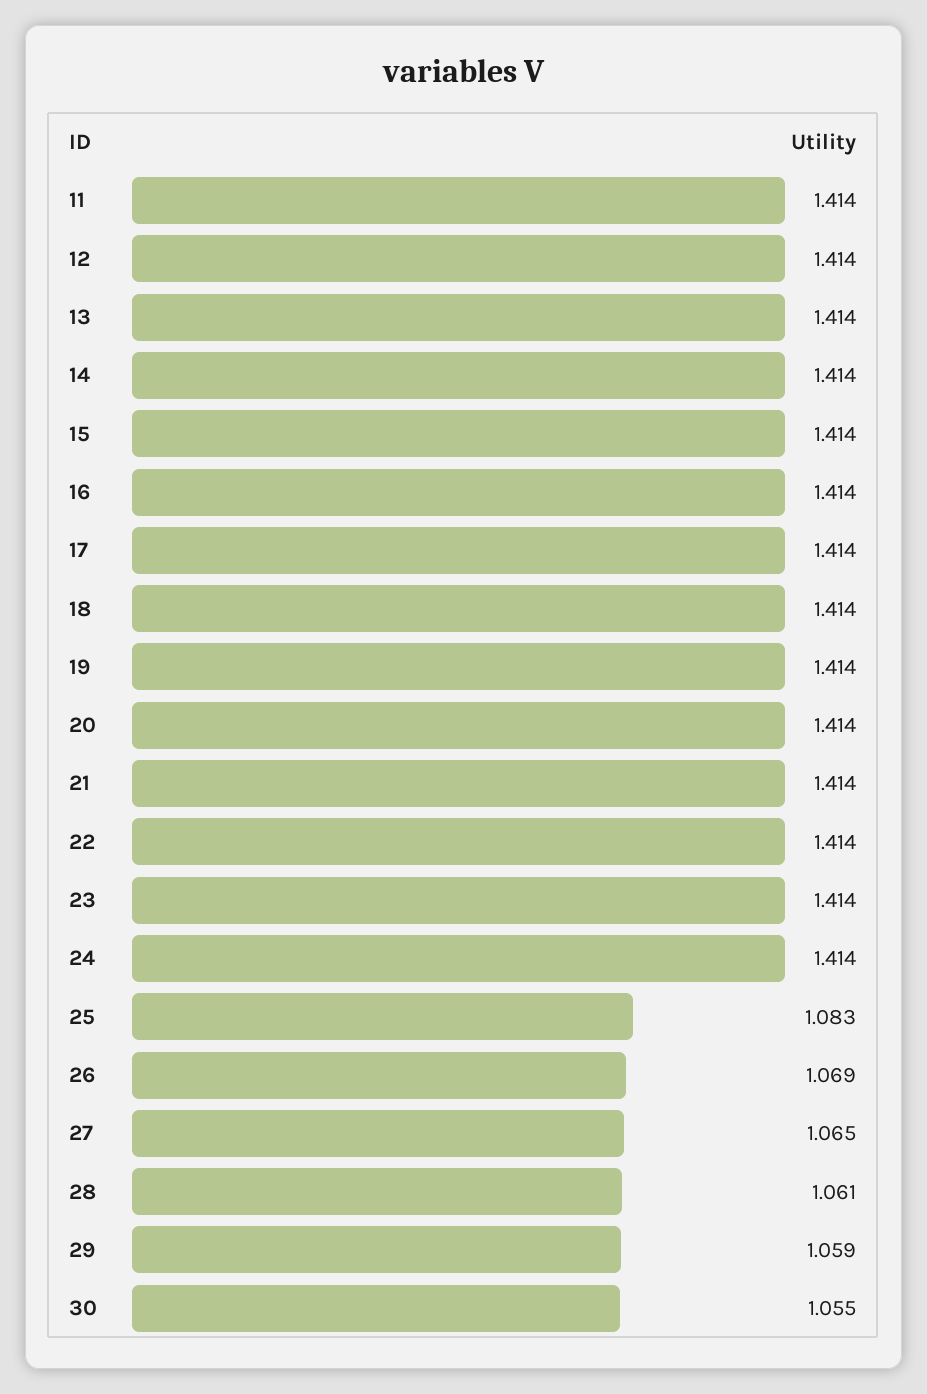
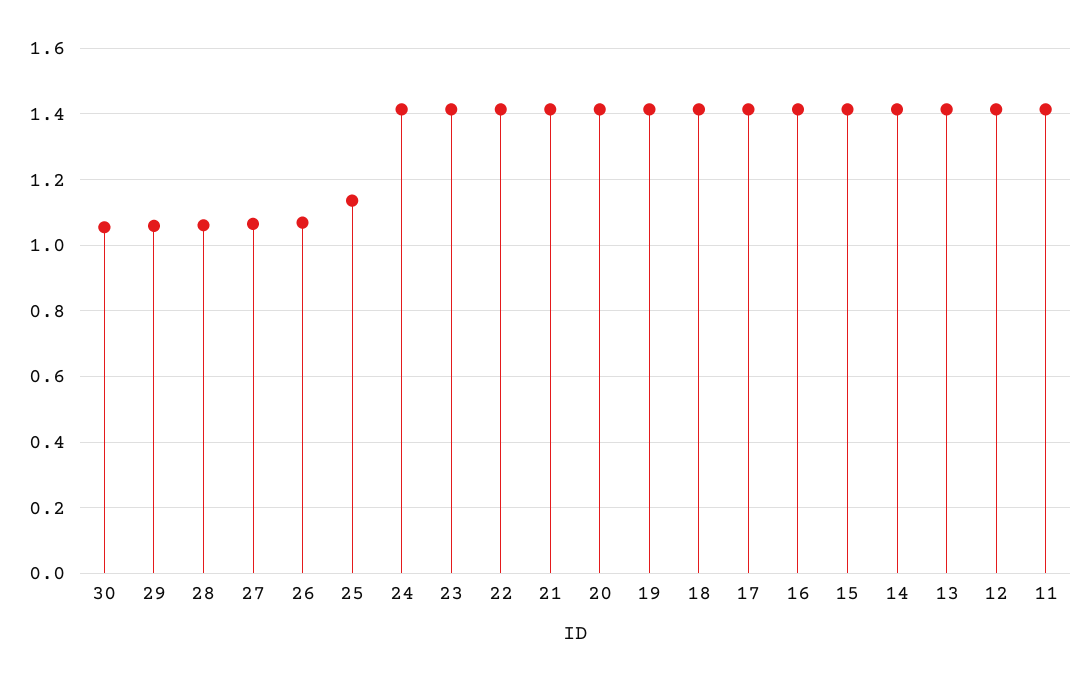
  {
    "11": 1.414,
    "12": 1.414,
    "13": 1.414,
    "14": 1.414,
    "15": 1.414,
    "16": 1.414,
    "17": 1.414,
    "18": 1.414,
    "19": 1.414,
    "20": 1.414,
    "21": 1.414,
    "22": 1.414,
    "23": 1.414,
    "24": 1.414,
-   "25": 1.083,
+   "25": 1.14,
    "26": 1.069,
    "27": 1.065,
    "28": 1.061,
    "29": 1.059,
    "30": 1.055
  }

